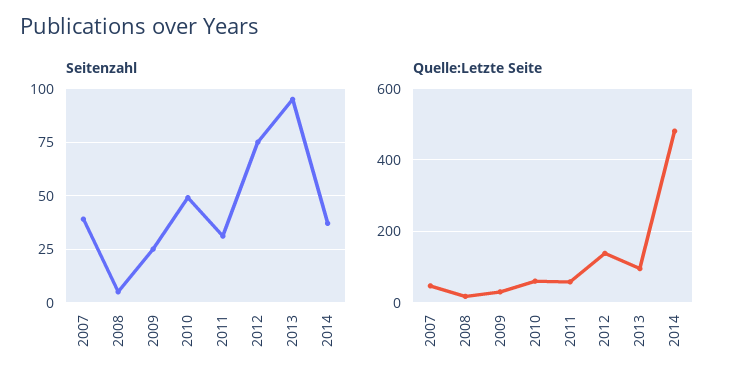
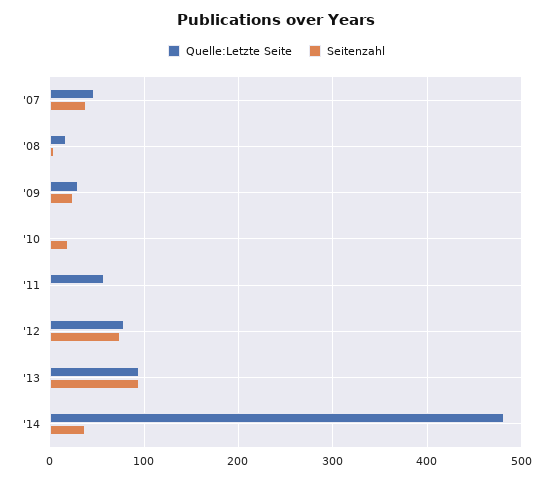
  {
    "Seitenzahl": {
      "2007": 40,
      "2008": 5,
      "2009": 25,
-     "2010": 50,
+     "2010": 20,
-     "2011": 30,
+     "2011": 0,
      "2012": 75,
      "2013": 95,
      "2014": 35
    },
    "Quelle:Letzte Seite": {
      "2007": 50,
      "2008": 20,
      "2009": 30,
-     "2010": 60,
+     "2010": 0,
      "2011": 60,
-     "2012": 140,
+     "2012": 80,
      "2013": 100,
      "2014": 480
    }
  }

